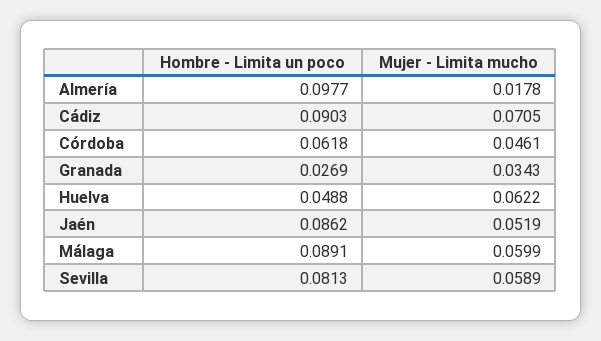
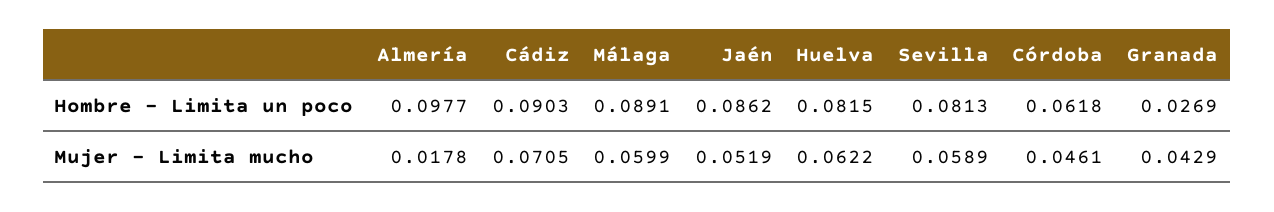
  {
    "Hombre - Limita un poco": {
      "Almería": 0.0977,
      "Cádiz": 0.0903,
      "Córdoba": 0.0618,
      "Granada": 0.0269,
-     "Huelva": 0.0488,
+     "Huelva": 0.0815,
      "Jaén": 0.0862,
      "Málaga": 0.0891,
      "Sevilla": 0.0813
    },
    "Mujer - Limita mucho": {
      "Almería": 0.0178,
      "Cádiz": 0.0705,
      "Córdoba": 0.0461,
-     "Granada": 0.0343,
+     "Granada": 0.0429,
      "Huelva": 0.0622,
      "Jaén": 0.0519,
      "Málaga": 0.0599,
      "Sevilla": 0.0589
    }
  }

